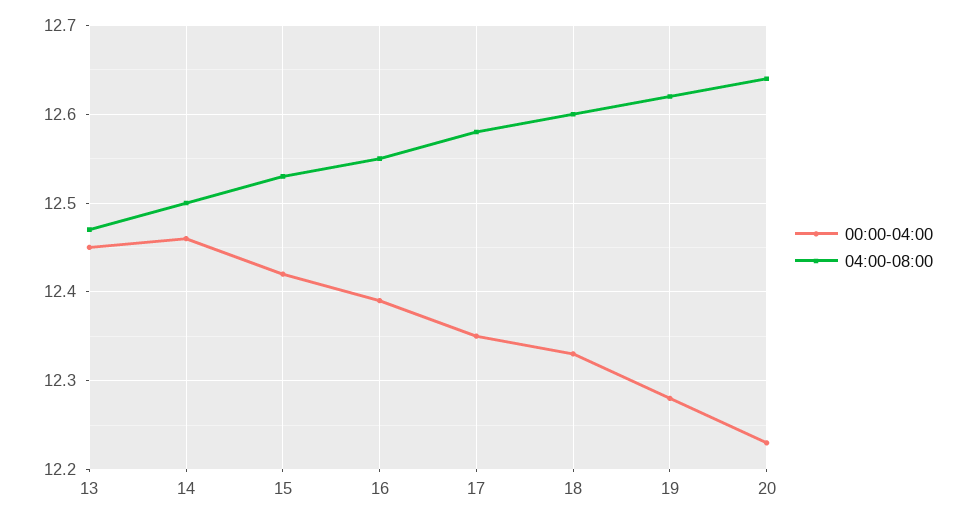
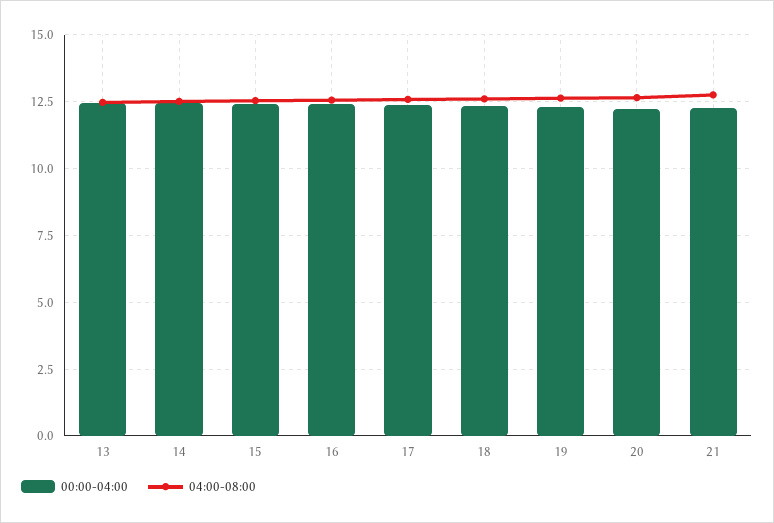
  {
    "00:00-04:00": {
      "13": 12.45,
      "14": 12.46,
      "15": 12.42,
      "16": 12.39,
      "17": 12.35,
      "18": 12.33,
      "19": 12.28,
-     "20": 12.23
+     "20": 12.23,
+     "21": 12.25
    },
    "04:00-08:00": {
      "13": 12.47,
      "14": 12.5,
      "15": 12.53,
      "16": 12.55,
      "17": 12.58,
      "18": 12.6,
      "19": 12.62,
-     "20": 12.64
+     "20": 12.64,
+     "21": 12.75
    }
  }

